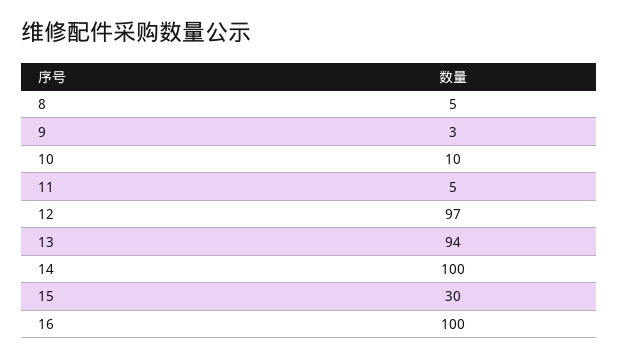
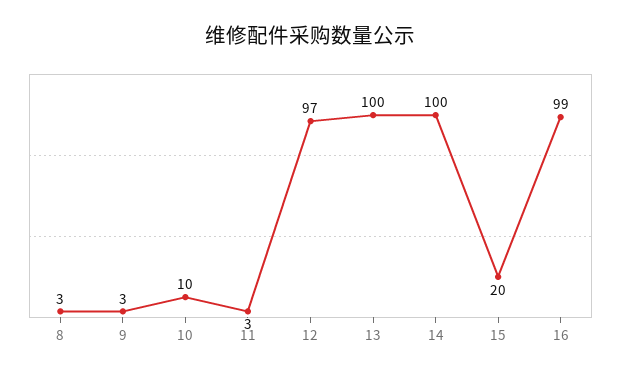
  {
-   "8": 5,
+   "8": 3,
    "9": 3,
    "10": 10,
-   "11": 5,
+   "11": 3,
    "12": 97,
-   "13": 94,
+   "13": 100,
    "14": 100,
-   "15": 30,
+   "15": 20,
-   "16": 100
+   "16": 99
  }

